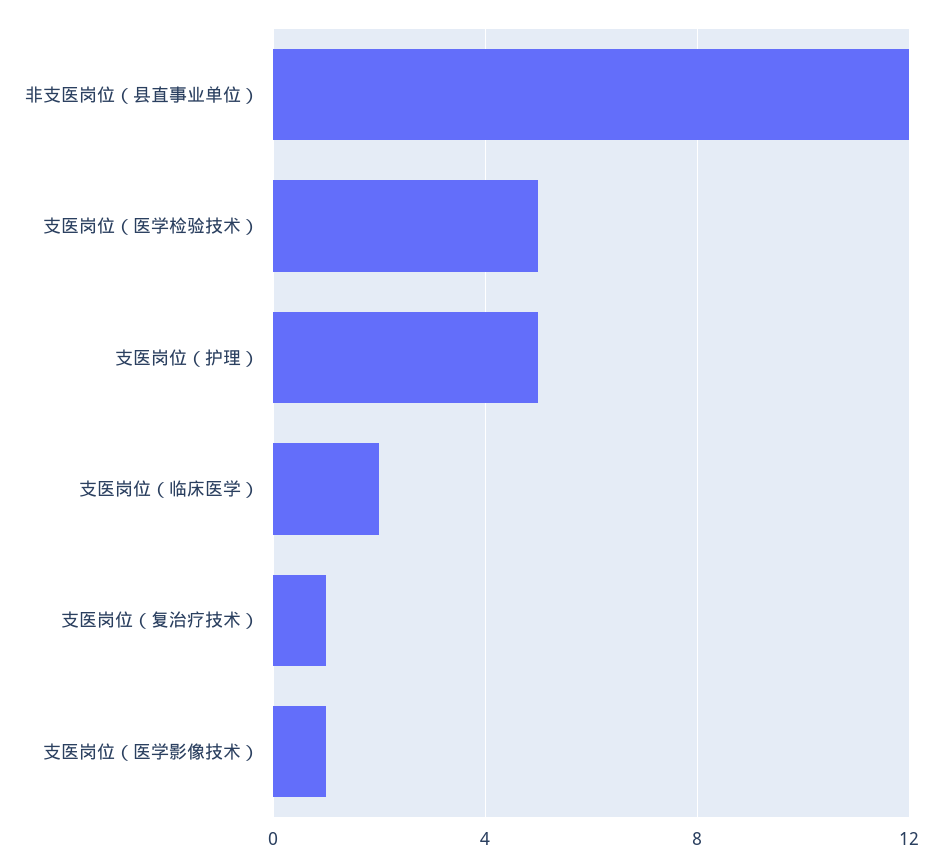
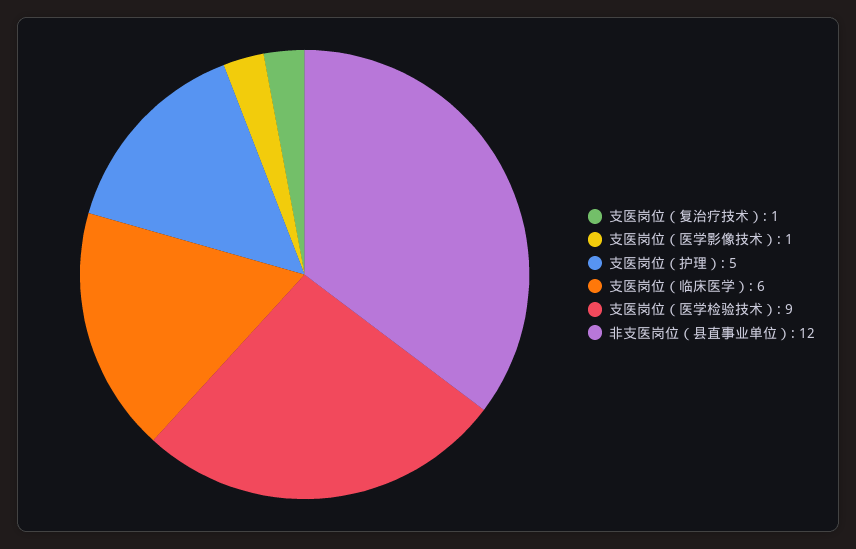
  {
    "非支医岗位（县直事业单位）": 12,
-   "支医岗位（医学检验技术）": 5,
+   "支医岗位（医学检验技术）": 9,
    "支医岗位（护理）": 5,
-   "支医岗位（临床医学）": 2,
+   "支医岗位（临床医学）": 6,
    "支医岗位（复治疗技术）": 1,
    "支医岗位（医学影像技术）": 1
  }

